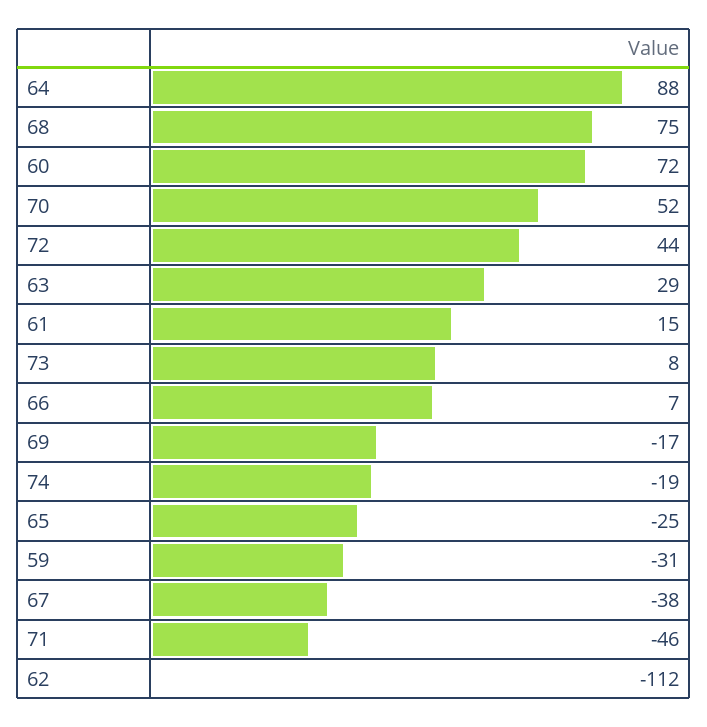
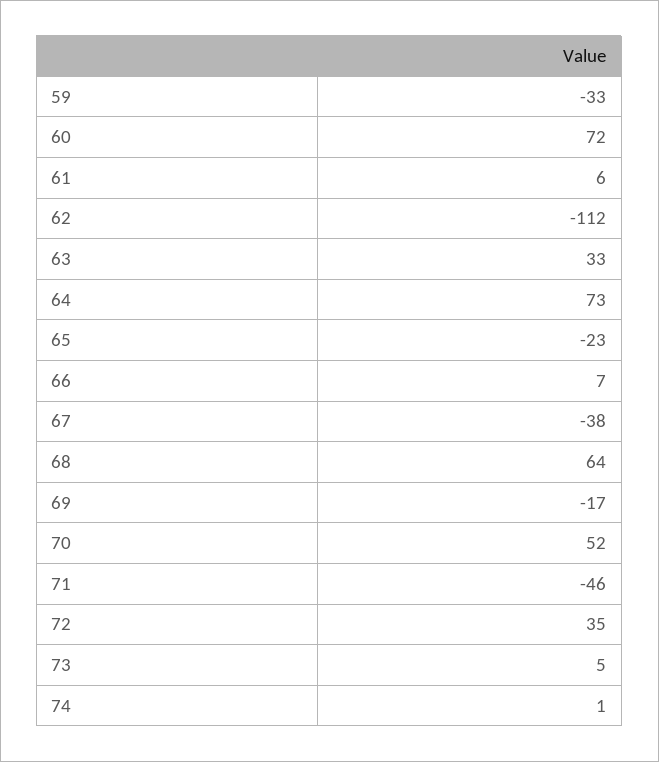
  {
-   "64": 88,
+   "64": 73,
-   "68": 75,
+   "68": 64,
    "60": 72,
    "70": 52,
-   "72": 44,
+   "72": 35,
-   "63": 29,
+   "63": 33,
-   "61": 15,
+   "61": 6,
-   "73": 8,
+   "73": 5,
    "66": 7,
    "69": -17,
-   "74": -19,
+   "74": 1,
-   "65": -25,
+   "65": -23,
-   "59": -31,
+   "59": -33,
    "67": -38,
    "71": -46,
    "62": -112
  }

